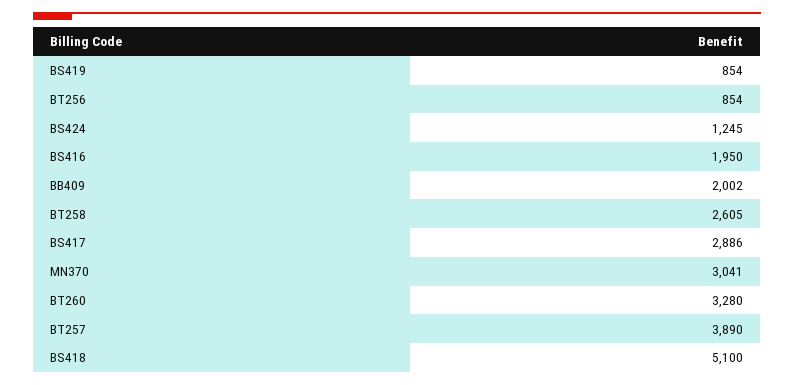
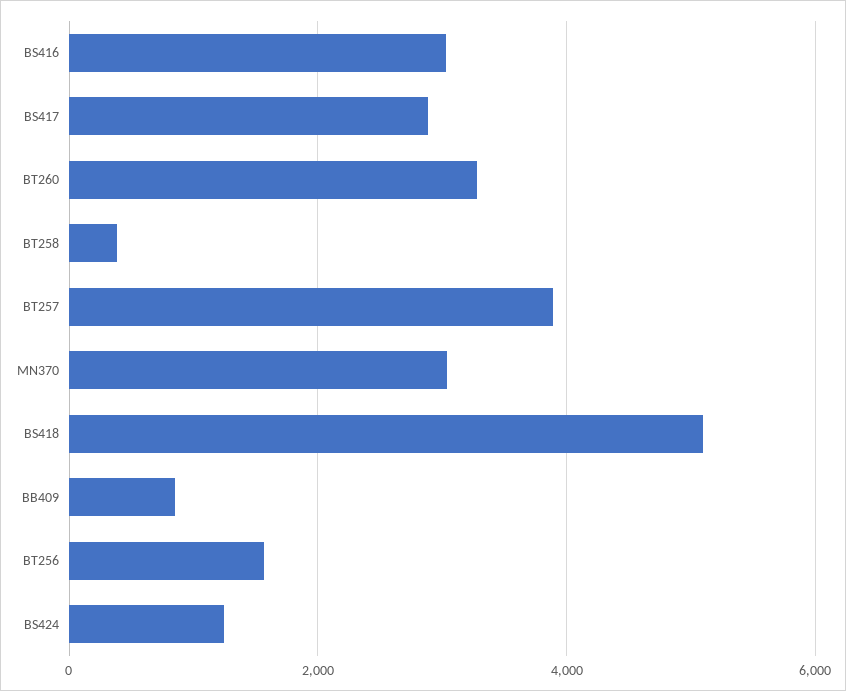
  {
-   "BS419": 854,
-   "BT256": 854,
+   "BT256": 1600,
    "BS424": 1245,
-   "BS416": 1950,
+   "BS416": 3000,
-   "BB409": 2002,
+   "BB409": 800,
-   "BT258": 2605,
+   "BT258": 400,
    "BS417": 2886,
    "MN370": 3041,
    "BT260": 3280,
    "BT257": 3890,
    "BS418": 5100
  }

